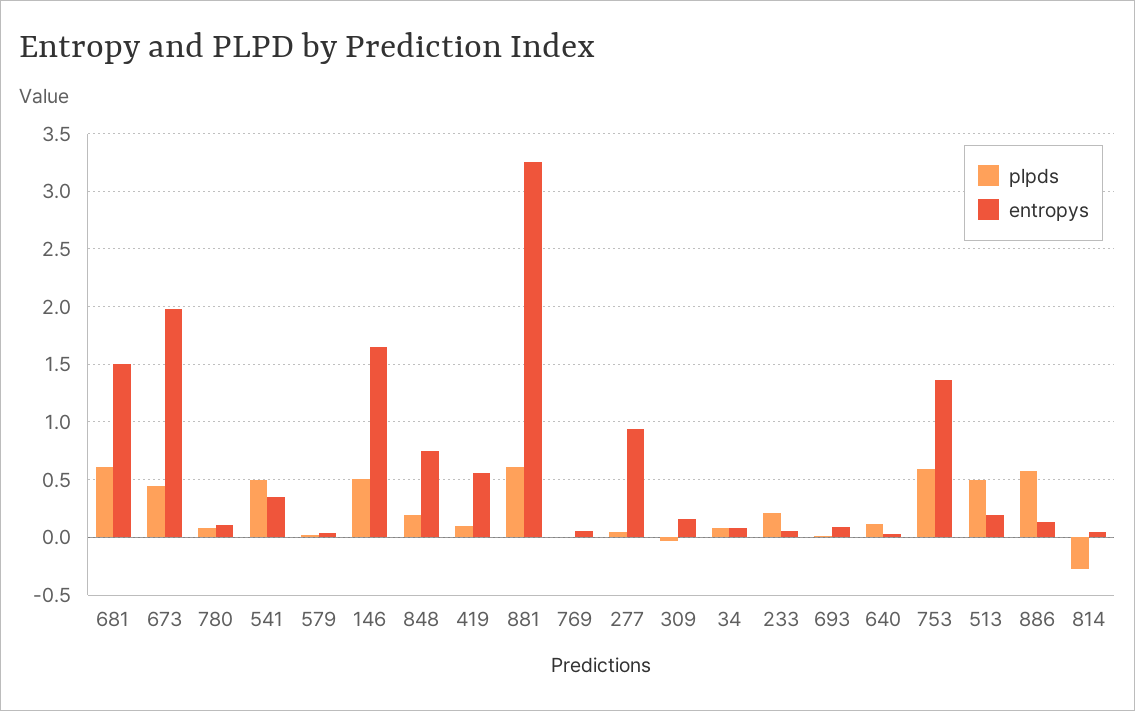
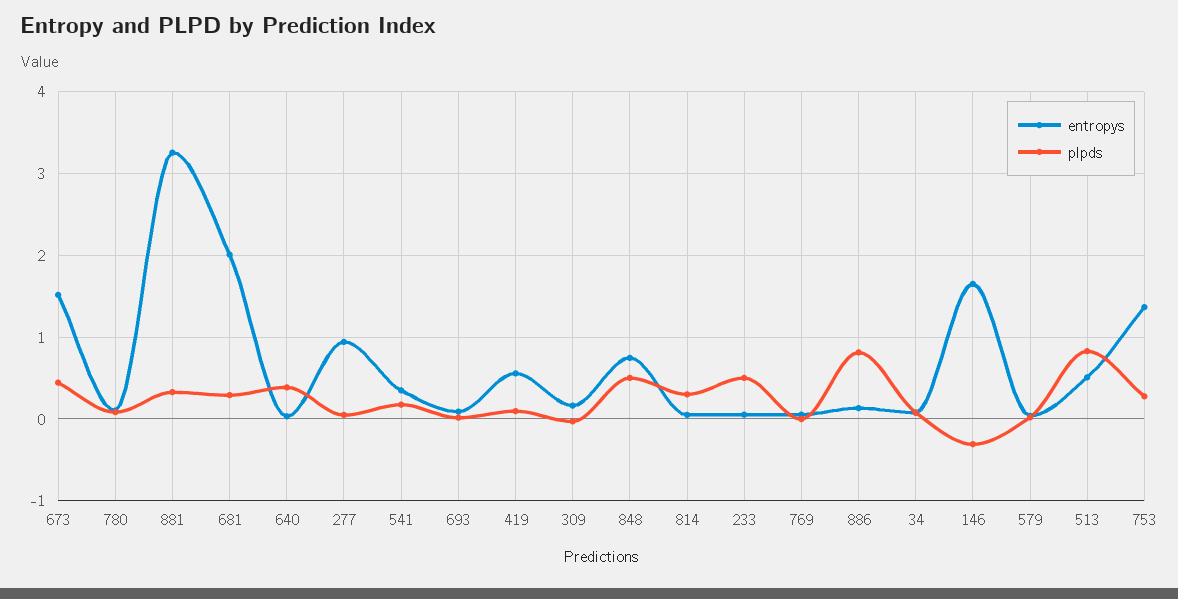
  {
    "plpds": {
-     "681": 0.6,
+     "681": 0.3,
      "673": 0.4,
      "780": 0.1,
-     "541": 0.5,
+     "541": 0.2,
      "579": 0,
-     "146": 0.5,
+     "146": -0.3,
-     "848": 0.2,
+     "848": 0.5,
      "419": 0.1,
-     "881": 0.6,
+     "881": 0.3,
      "769": 0,
      "277": 0,
      "309": 0,
      "34": 0.1,
-     "233": 0.2,
+     "233": 0.5,
      "693": 0,
-     "640": 0.1,
+     "640": 0.4,
-     "753": 0.6,
+     "753": 0.3,
-     "513": 0.5,
+     "513": 0.8,
-     "886": 0.6,
+     "886": 0.8,
-     "814": -0.3
+     "814": 0.3
    },
    "entropys": {
-     "681": 1.5,
+     "681": 2,
-     "673": 2,
+     "673": 1.5,
      "780": 0.1,
      "541": 0.3,
      "579": 0,
      "146": 1.7,
      "848": 0.7,
      "419": 0.6,
      "881": 3.3,
      "769": 0.1,
      "277": 0.9,
      "309": 0.2,
      "34": 0.1,
      "233": 0.1,
      "693": 0.1,
      "640": 0,
      "753": 1.4,
-     "513": 0.2,
+     "513": 0.5,
      "886": 0.1,
      "814": 0.1
    }
  }

